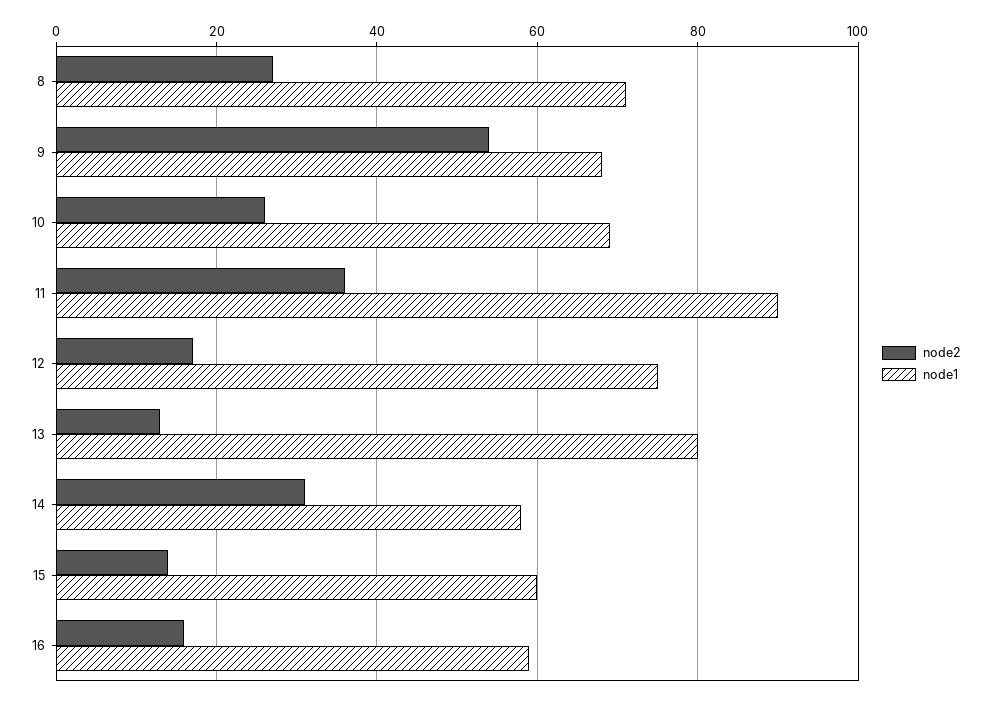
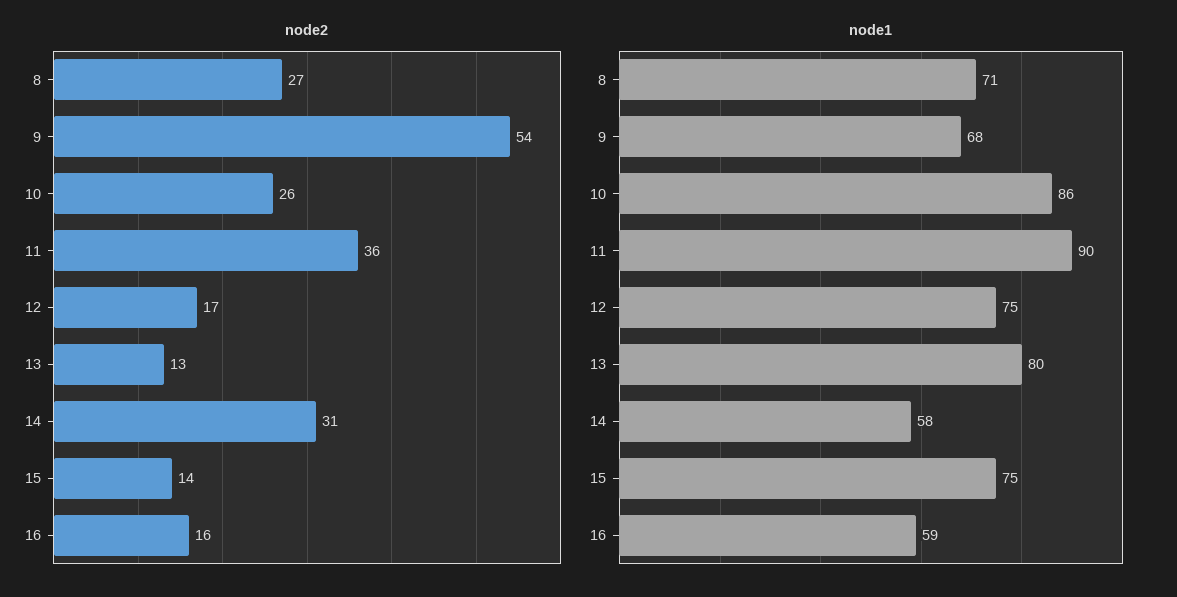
  {
    "node2": {
      "8": 27,
      "9": 54,
      "10": 26,
      "11": 36,
      "12": 17,
      "13": 13,
      "14": 31,
      "15": 14,
      "16": 16
    },
    "node1": {
      "8": 71,
      "9": 68,
-     "10": 70,
+     "10": 86,
      "11": 90,
      "12": 75,
      "13": 80,
      "14": 58,
-     "15": 60,
+     "15": 75,
      "16": 59
    }
  }

